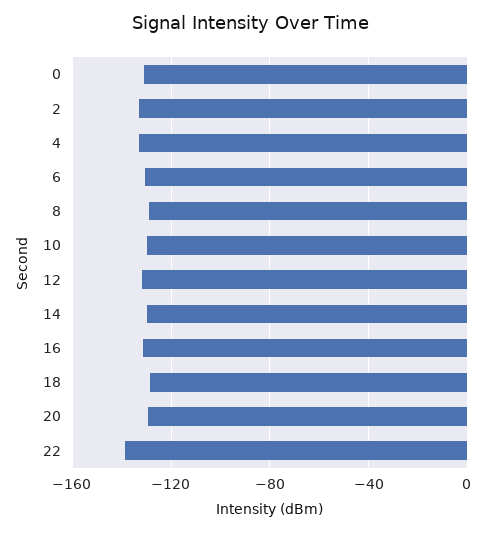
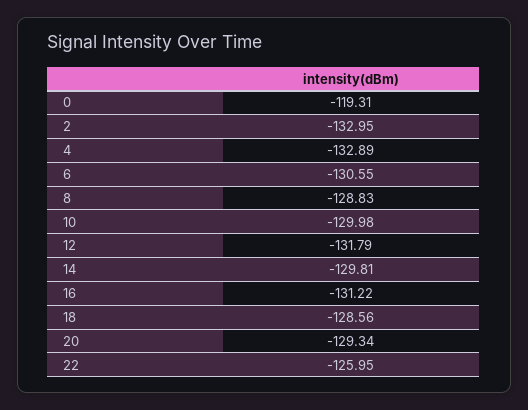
  {
-   "0": -130,
+   "0": -119.31,
    "2": -132.95,
    "4": -132.89,
    "6": -130.55,
    "8": -128.83,
    "10": -129.98,
    "12": -131.79,
    "14": -129.81,
    "16": -131.22,
    "18": -128.56,
    "20": -129.34,
-   "22": -140
+   "22": -125.95
  }

